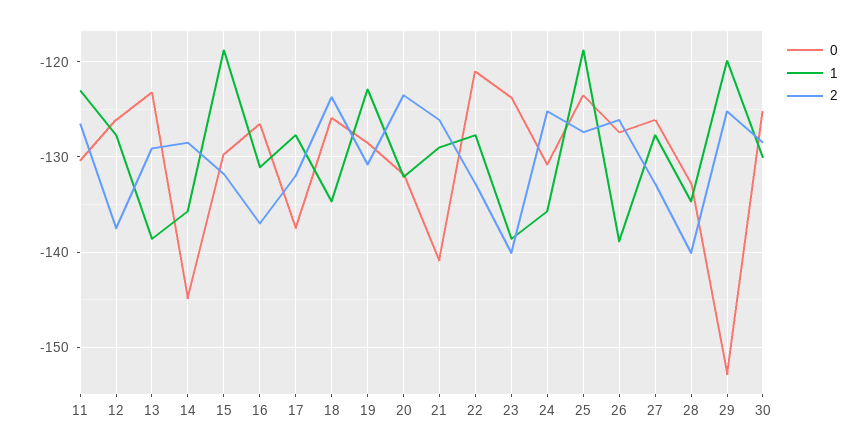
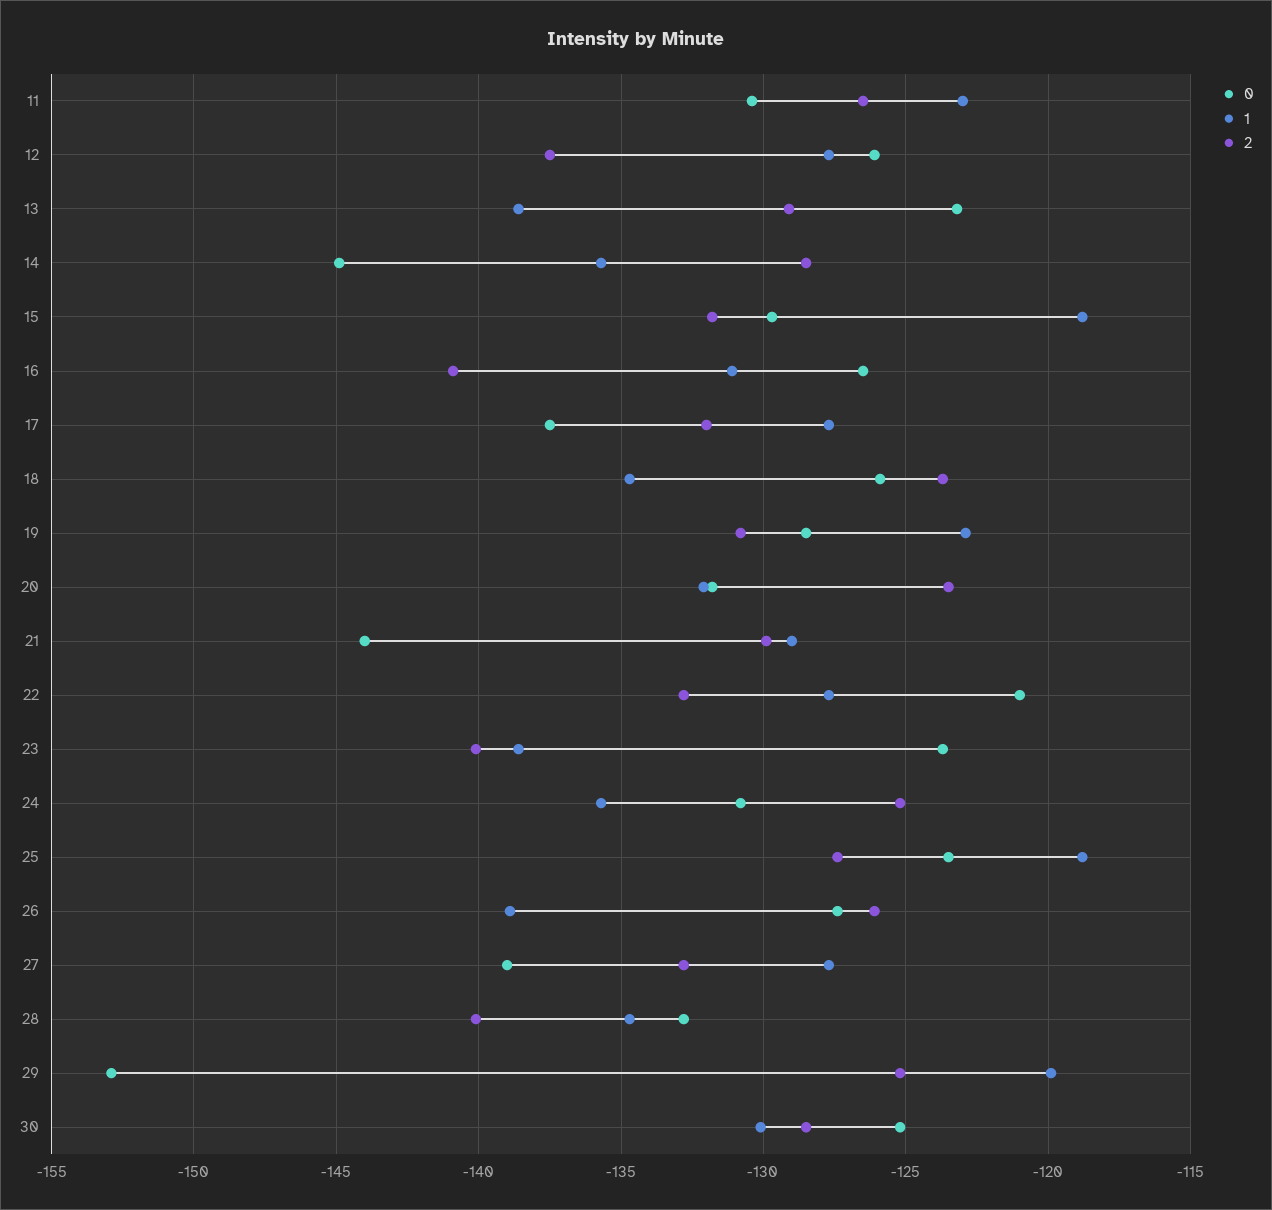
  {
    "0": {
      "11": -130.5,
      "12": -126,
      "13": -123,
      "14": -145,
      "15": -129.5,
      "16": -126.5,
      "17": -137.5,
      "18": -126,
      "19": -128.5,
      "20": -132,
-     "21": -141,
+     "21": -144,
      "22": -121,
      "23": -123.5,
      "24": -131,
      "25": -123.5,
      "26": -127.5,
-     "27": -126,
+     "27": -139,
      "28": -133,
      "29": -153,
      "30": -125
    },
    "1": {
      "11": -123,
      "12": -127.5,
      "13": -138.5,
      "14": -135.5,
      "15": -119,
      "16": -131,
      "17": -127.5,
      "18": -134.5,
      "19": -123,
      "20": -132,
      "21": -129,
      "22": -127.5,
      "23": -138.5,
      "24": -135.5,
      "25": -119,
      "26": -139,
      "27": -127.5,
      "28": -134.5,
      "29": -120,
      "30": -130
    },
    "2": {
      "11": -126.5,
      "12": -137.5,
      "13": -129,
      "14": -128.5,
      "15": -132,
-     "16": -137,
+     "16": -141,
      "17": -132,
      "18": -123.5,
      "19": -131,
      "20": -123.5,
-     "21": -126,
+     "21": -130,
      "22": -133,
      "23": -140,
      "24": -125,
      "25": -127.5,
      "26": -126,
      "27": -133,
      "28": -140,
      "29": -125,
      "30": -128.5
    }
  }

